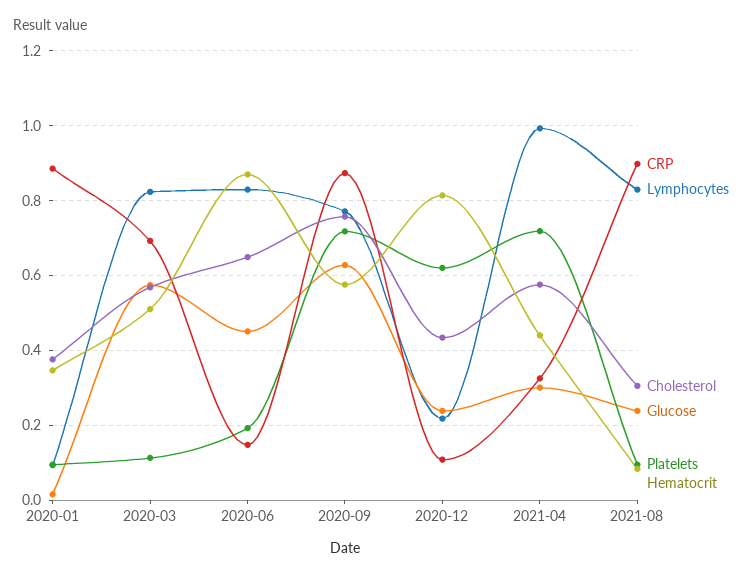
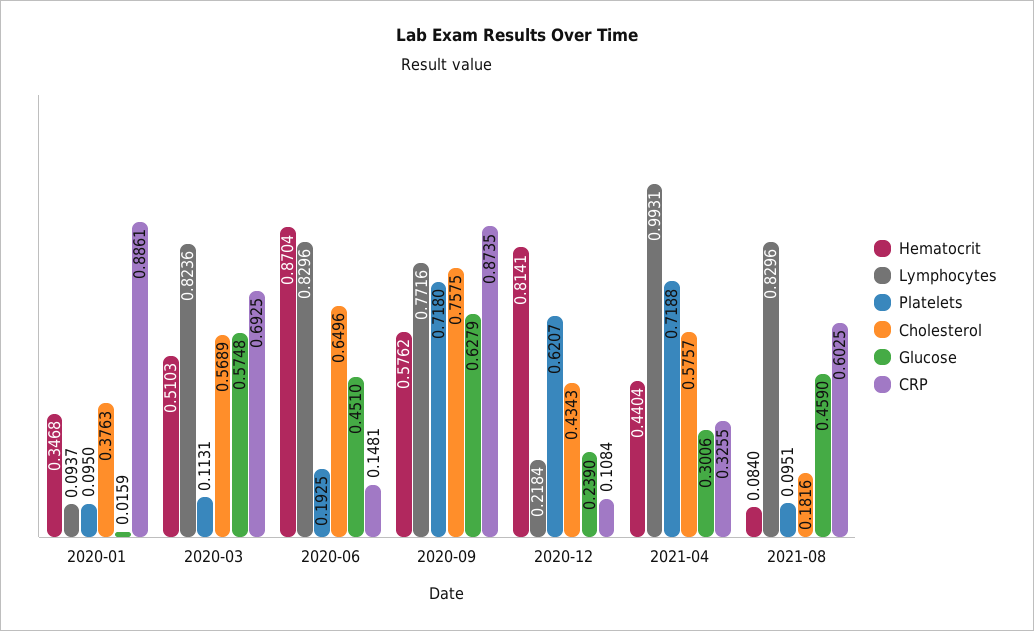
  {
    "CRP": {
      "2020-01": 0.8861,
      "2020-03": 0.6925,
      "2020-06": 0.1481,
      "2020-09": 0.8735,
      "2020-12": 0.1084,
      "2021-04": 0.3255,
-     "2021-08": 0.9
+     "2021-08": 0.6025
    },
    "Lymphocytes": {
      "2020-01": 0.0937,
      "2020-03": 0.8236,
      "2020-06": 0.8296,
      "2020-09": 0.7716,
      "2020-12": 0.2184,
      "2021-04": 0.9931,
      "2021-08": 0.8296
    },
    "Cholesterol": {
      "2020-01": 0.3763,
      "2020-03": 0.5689,
      "2020-06": 0.6496,
      "2020-09": 0.7575,
      "2020-12": 0.4343,
      "2021-04": 0.5757,
-     "2021-08": 0.3
+     "2021-08": 0.1816
    },
    "Glucose": {
      "2020-01": 0.0159,
      "2020-03": 0.5748,
      "2020-06": 0.451,
      "2020-09": 0.6279,
      "2020-12": 0.239,
      "2021-04": 0.3006,
-     "2021-08": 0.24
+     "2021-08": 0.459
    },
    "Platelets": {
      "2020-01": 0.095,
      "2020-03": 0.1131,
      "2020-06": 0.1925,
      "2020-09": 0.718,
      "2020-12": 0.6207,
      "2021-04": 0.7188,
      "2021-08": 0.0951
    },
    "Hematocrit": {
      "2020-01": 0.3468,
      "2020-03": 0.5103,
      "2020-06": 0.8704,
      "2020-09": 0.5762,
      "2020-12": 0.8141,
      "2021-04": 0.4404,
      "2021-08": 0.084
    }
  }

